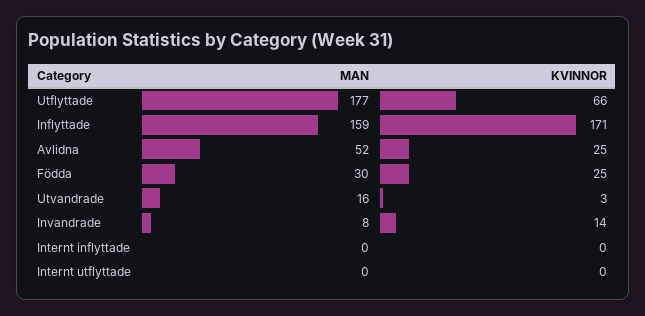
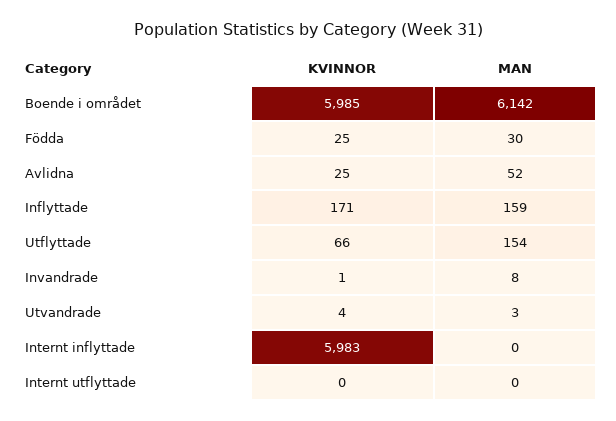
  {
    "MAN": {
-     "Utflyttade": 177,
+     "Utflyttade": 154,
      "Inflyttade": 159,
      "Avlidna": 52,
      "Födda": 30,
-     "Utvandrade": 16,
+     "Utvandrade": 3,
      "Invandrade": 8,
      "Internt inflyttade": 0,
-     "Internt utflyttade": 0
+     "Internt utflyttade": 0,
+     "Boende i området": 6142
    },
    "KVINNOR": {
      "Utflyttade": 66,
      "Inflyttade": 171,
      "Avlidna": 25,
      "Födda": 25,
-     "Utvandrade": 3,
+     "Utvandrade": 4,
-     "Invandrade": 14,
+     "Invandrade": 1,
-     "Internt inflyttade": 0,
+     "Internt inflyttade": 5983,
-     "Internt utflyttade": 0
+     "Internt utflyttade": 0,
+     "Boende i området": 5985
    }
  }

